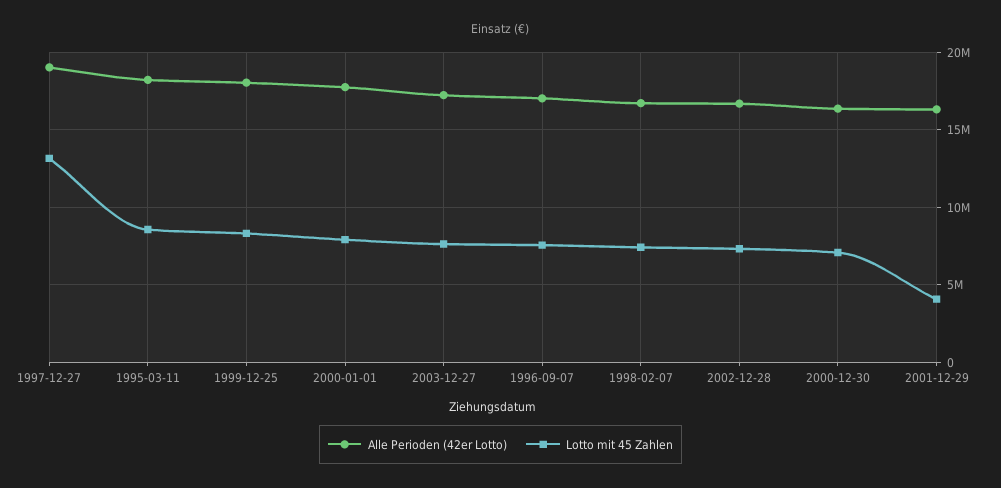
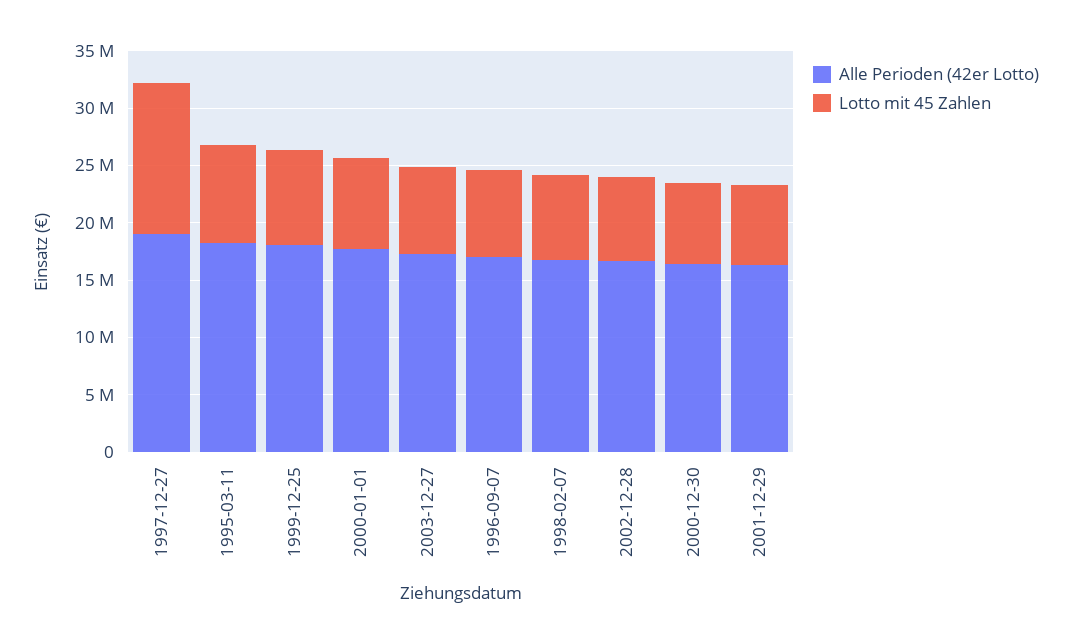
  {
    "Alle Perioden (42er Lotto)": {
      "1997-12-27": 19000000,
      "1995-03-11": 18000000,
      "1999-12-25": 18000000,
      "2000-01-01": 18000000,
      "2003-12-27": 17000000,
      "1996-09-07": 17000000,
      "1998-02-07": 16500000,
      "2002-12-28": 16500000,
      "2000-12-30": 16500000,
      "2001-12-29": 16500000
    },
    "Lotto mit 45 Zahlen": {
      "1997-12-27": 13000000,
      "1995-03-11": 8500000,
      "1999-12-25": 8500000,
      "2000-01-01": 8000000,
      "2003-12-27": 7500000,
      "1996-09-07": 7500000,
      "1998-02-07": 7500000,
      "2002-12-28": 7500000,
      "2000-12-30": 7000000,
-     "2001-12-29": 4000000
+     "2001-12-29": 7000000
    }
  }

